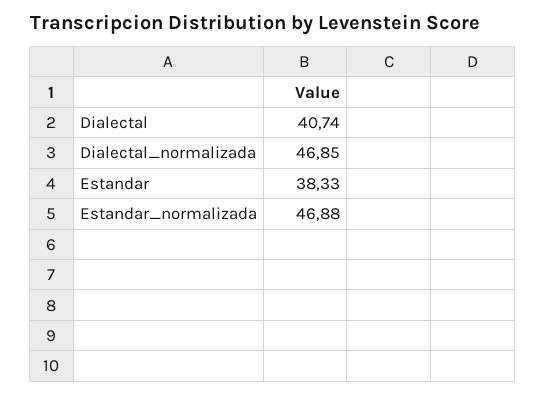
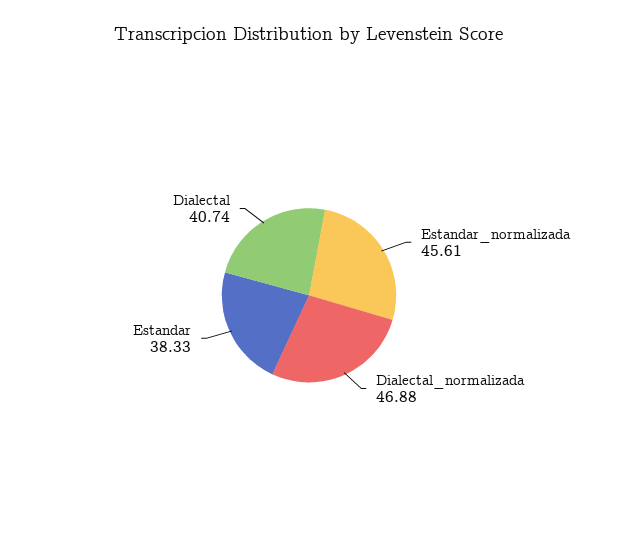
  {
    "Dialectal": 40.74,
-   "Dialectal_normalizada": 46.85,
+   "Dialectal_normalizada": 46.88,
    "Estandar": 38.33,
-   "Estandar_normalizada": 46.88
+   "Estandar_normalizada": 45.61
  }

